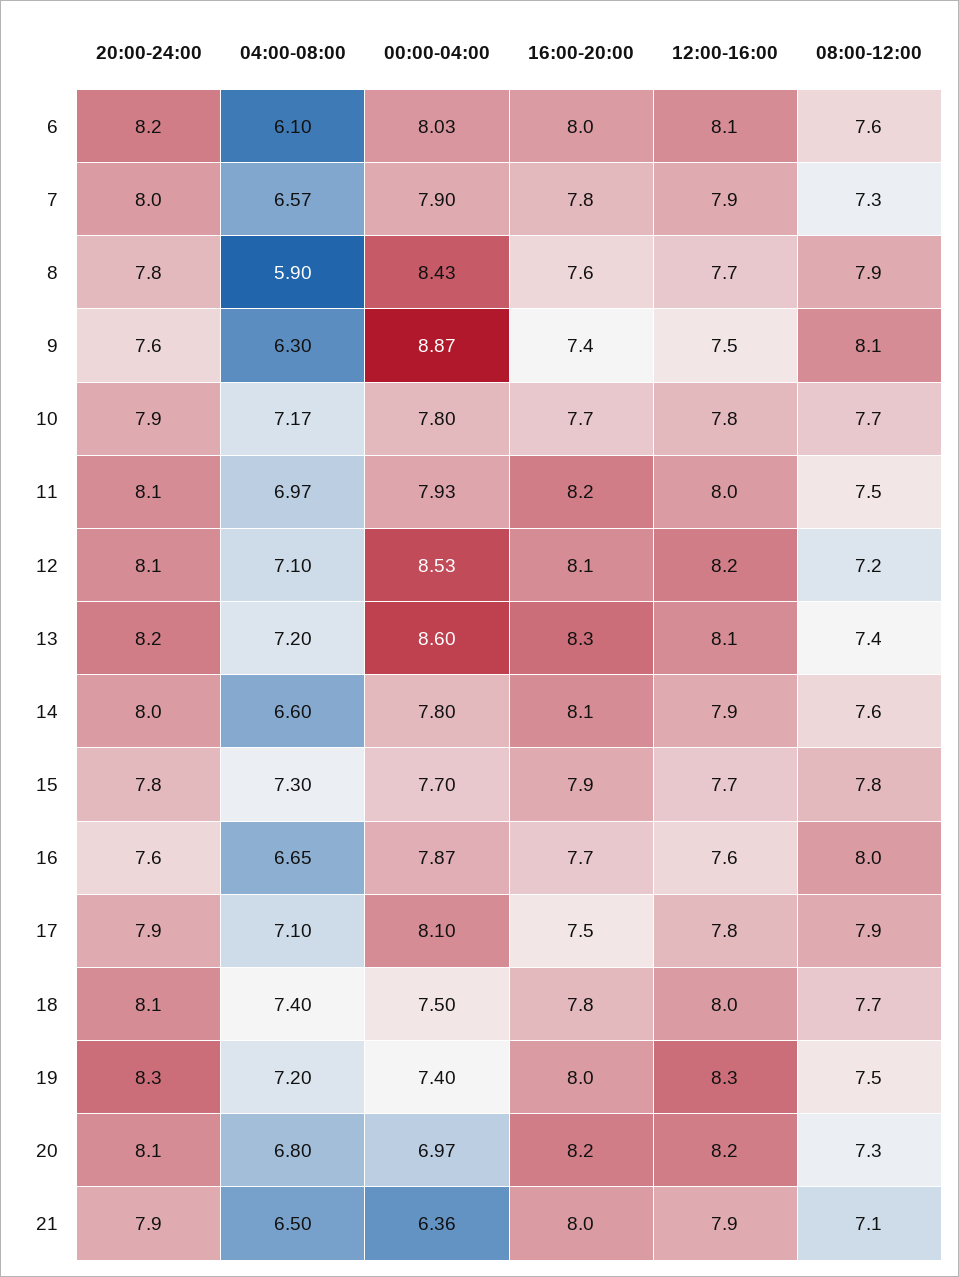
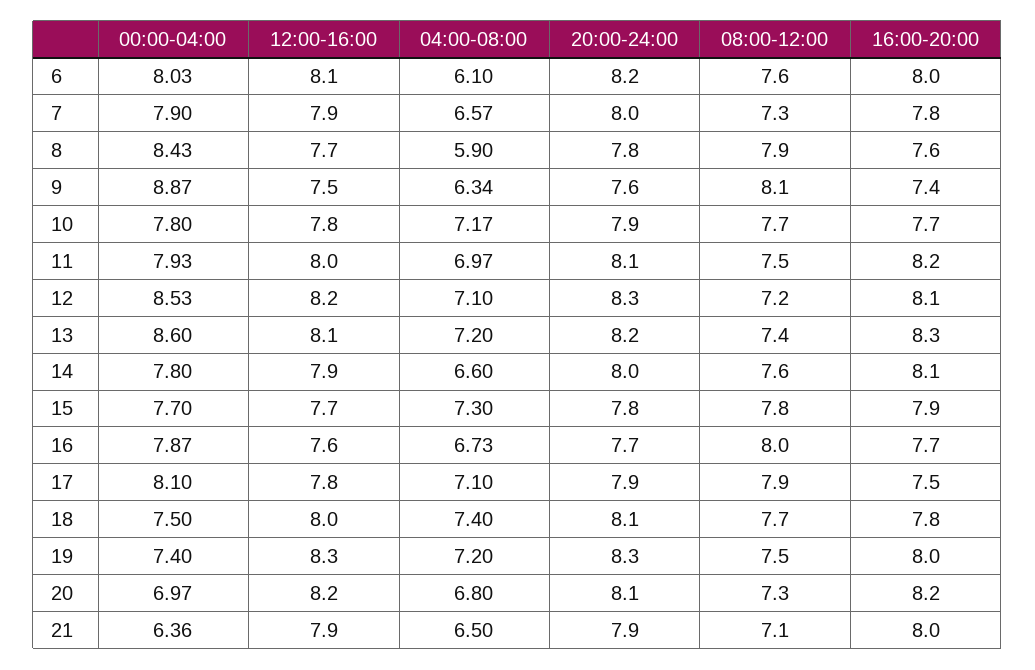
  {
    "20:00-24:00": {
      "6": 8.2,
      "7": 8,
      "8": 7.8,
      "9": 7.6,
      "10": 7.9,
      "11": 8.1,
-     "12": 8.1,
+     "12": 8.3,
      "13": 8.2,
      "14": 8,
      "15": 7.8,
-     "16": 7.6,
+     "16": 7.7,
      "17": 7.9,
      "18": 8.1,
      "19": 8.3,
      "20": 8.1,
      "21": 7.9
    },
    "04:00-08:00": {
      "6": 6.1,
      "7": 6.57,
      "8": 5.9,
-     "9": 6.3,
+     "9": 6.34,
      "10": 7.17,
      "11": 6.97,
      "12": 7.1,
      "13": 7.2,
      "14": 6.6,
      "15": 7.3,
-     "16": 6.65,
+     "16": 6.73,
      "17": 7.1,
      "18": 7.4,
      "19": 7.2,
      "20": 6.8,
      "21": 6.5
    },
    "00:00-04:00": {
      "6": 8.03,
      "7": 7.9,
      "8": 8.43,
      "9": 8.87,
      "10": 7.8,
      "11": 7.93,
      "12": 8.53,
      "13": 8.6,
      "14": 7.8,
      "15": 7.7,
      "16": 7.87,
      "17": 8.1,
      "18": 7.5,
      "19": 7.4,
      "20": 6.97,
      "21": 6.36
    },
    "16:00-20:00": {
      "6": 8,
      "7": 7.8,
      "8": 7.6,
      "9": 7.4,
      "10": 7.7,
      "11": 8.2,
      "12": 8.1,
      "13": 8.3,
      "14": 8.1,
      "15": 7.9,
      "16": 7.7,
      "17": 7.5,
      "18": 7.8,
      "19": 8,
      "20": 8.2,
      "21": 8
    },
    "12:00-16:00": {
      "6": 8.1,
      "7": 7.9,
      "8": 7.7,
      "9": 7.5,
      "10": 7.8,
      "11": 8,
      "12": 8.2,
      "13": 8.1,
      "14": 7.9,
      "15": 7.7,
      "16": 7.6,
      "17": 7.8,
      "18": 8,
      "19": 8.3,
      "20": 8.2,
      "21": 7.9
    },
    "08:00-12:00": {
      "6": 7.6,
      "7": 7.3,
      "8": 7.9,
      "9": 8.1,
      "10": 7.7,
      "11": 7.5,
      "12": 7.2,
      "13": 7.4,
      "14": 7.6,
      "15": 7.8,
      "16": 8,
      "17": 7.9,
      "18": 7.7,
      "19": 7.5,
      "20": 7.3,
      "21": 7.1
    }
  }

